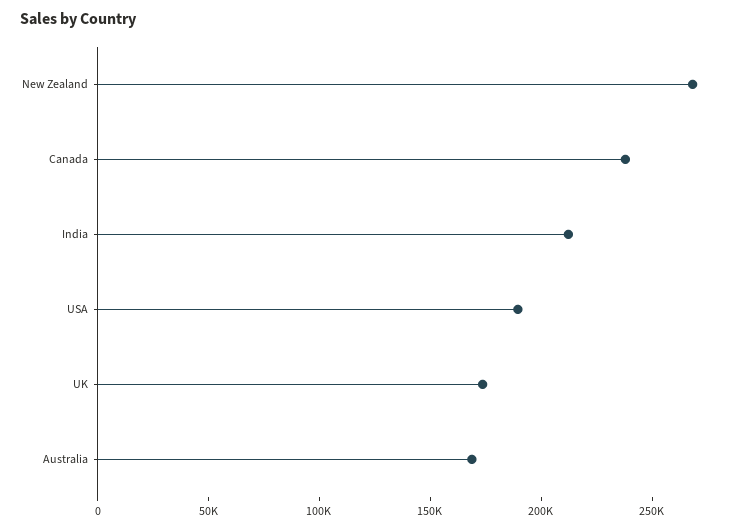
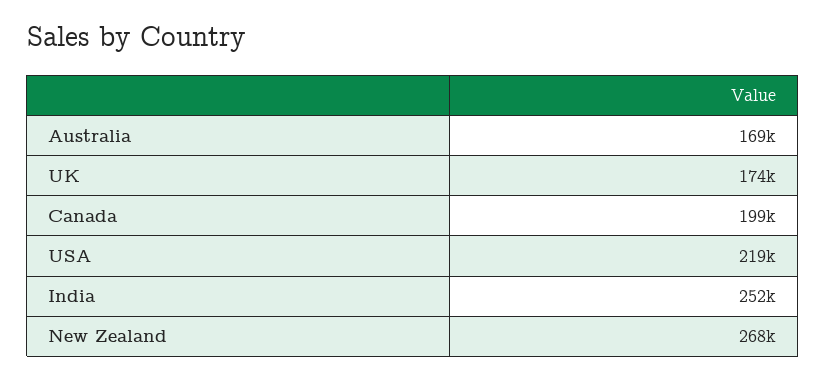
  {
    "New Zealand": 268000,
-   "Canada": 240000,
+   "Canada": 199000,
-   "India": 210000,
+   "India": 252000,
-   "USA": 190000,
+   "USA": 219000,
    "UK": 174000,
    "Australia": 169000
  }

